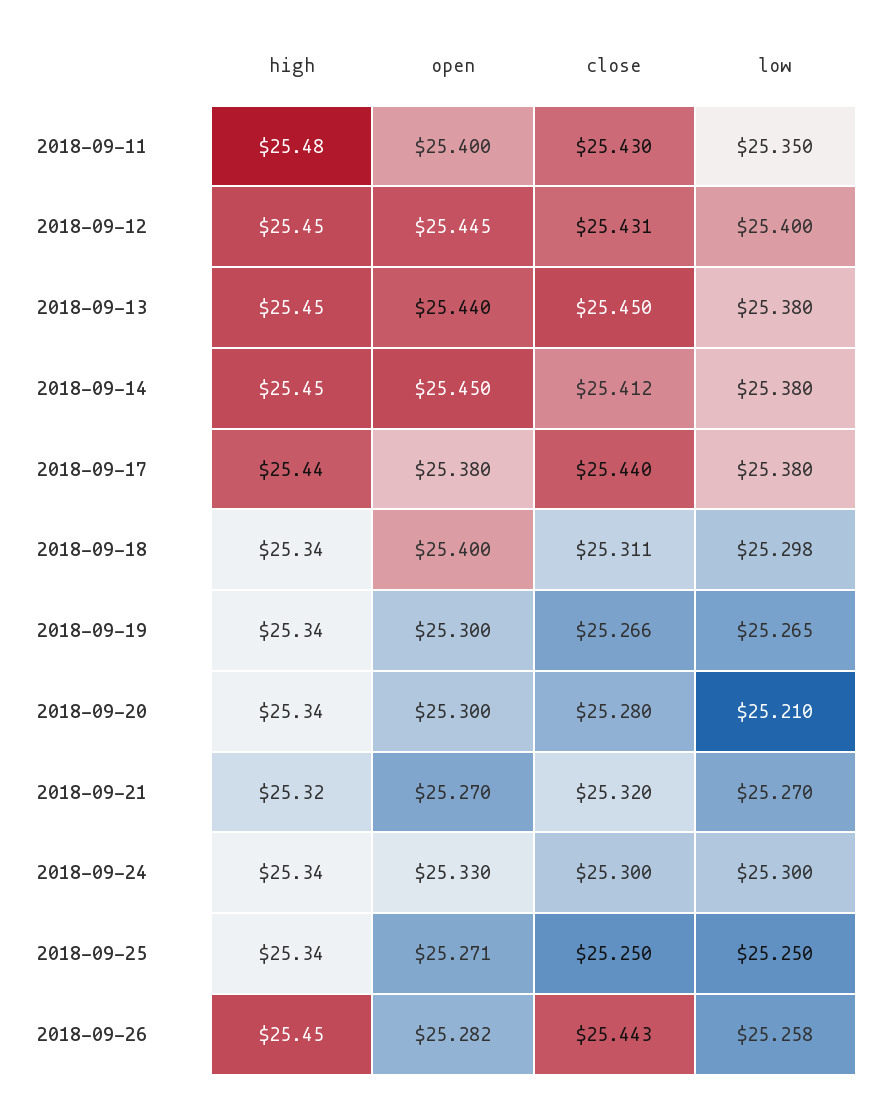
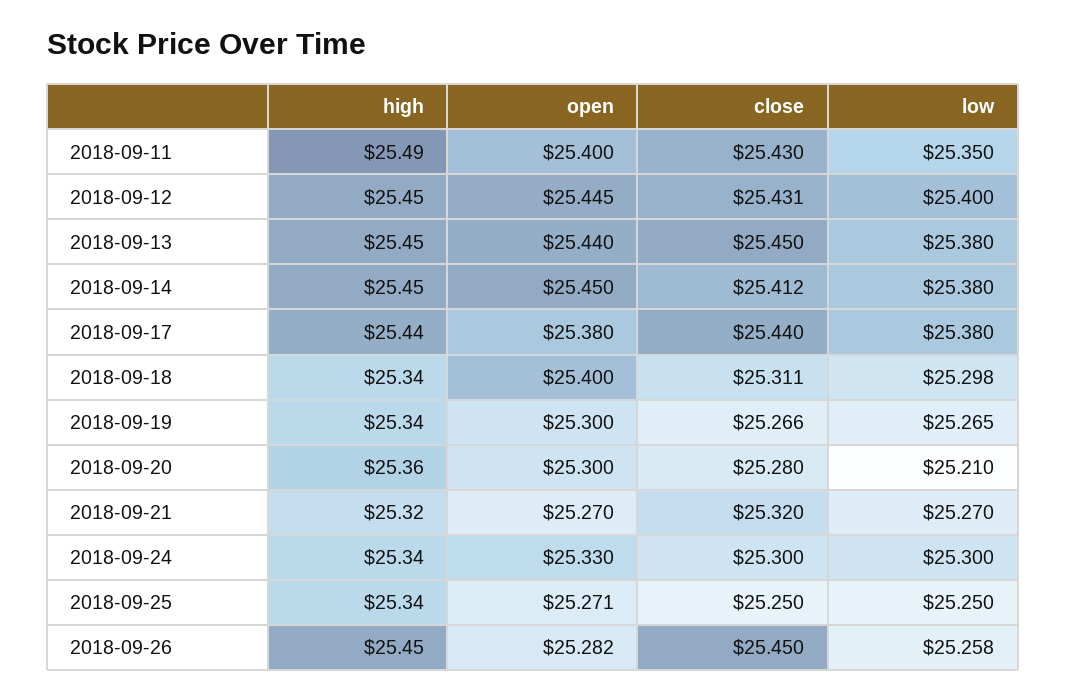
  {
    "high": {
-     "2018-09-11": 25.48,
+     "2018-09-11": 25.49,
      "2018-09-12": 25.45,
      "2018-09-13": 25.45,
      "2018-09-14": 25.45,
      "2018-09-17": 25.44,
      "2018-09-18": 25.34,
      "2018-09-19": 25.34,
-     "2018-09-20": 25.34,
+     "2018-09-20": 25.36,
      "2018-09-21": 25.32,
      "2018-09-24": 25.34,
      "2018-09-25": 25.34,
      "2018-09-26": 25.45
    },
    "open": {
      "2018-09-11": 25.4,
      "2018-09-12": 25.445,
      "2018-09-13": 25.44,
      "2018-09-14": 25.45,
      "2018-09-17": 25.38,
      "2018-09-18": 25.4,
      "2018-09-19": 25.3,
      "2018-09-20": 25.3,
      "2018-09-21": 25.27,
      "2018-09-24": 25.33,
      "2018-09-25": 25.271,
      "2018-09-26": 25.282
    },
    "close": {
      "2018-09-11": 25.43,
      "2018-09-12": 25.431,
      "2018-09-13": 25.45,
      "2018-09-14": 25.412,
      "2018-09-17": 25.44,
      "2018-09-18": 25.311,
      "2018-09-19": 25.266,
      "2018-09-20": 25.28,
      "2018-09-21": 25.32,
      "2018-09-24": 25.3,
      "2018-09-25": 25.25,
-     "2018-09-26": 25.443
+     "2018-09-26": 25.45
    },
    "low": {
      "2018-09-11": 25.35,
      "2018-09-12": 25.4,
      "2018-09-13": 25.38,
      "2018-09-14": 25.38,
      "2018-09-17": 25.38,
      "2018-09-18": 25.298,
      "2018-09-19": 25.265,
      "2018-09-20": 25.21,
      "2018-09-21": 25.27,
      "2018-09-24": 25.3,
      "2018-09-25": 25.25,
      "2018-09-26": 25.258
    }
  }

